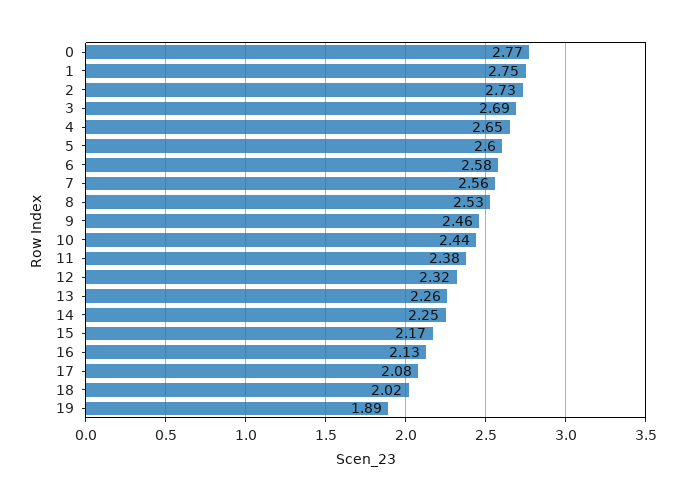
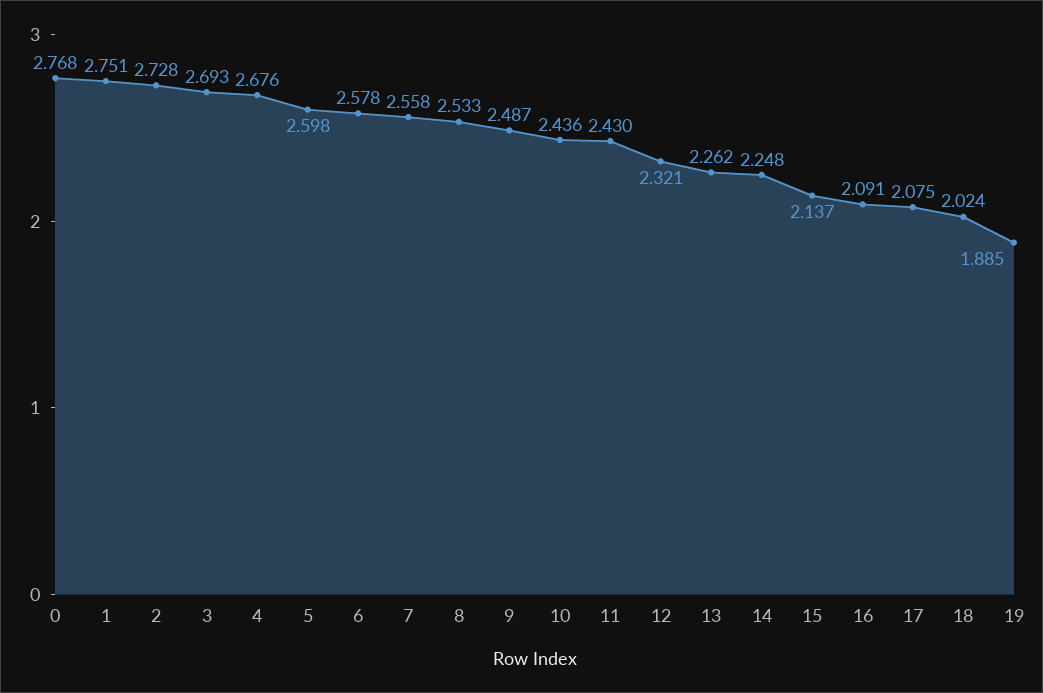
  {
    "0": 2.768,
    "1": 2.751,
    "2": 2.728,
    "3": 2.693,
-   "4": 2.65,
+   "4": 2.676,
    "5": 2.598,
    "6": 2.578,
    "7": 2.558,
    "8": 2.533,
-   "9": 2.46,
+   "9": 2.487,
    "10": 2.436,
-   "11": 2.38,
+   "11": 2.43,
    "12": 2.321,
    "13": 2.262,
    "14": 2.248,
-   "15": 2.17,
+   "15": 2.137,
-   "16": 2.13,
+   "16": 2.091,
    "17": 2.075,
    "18": 2.024,
    "19": 1.885
  }

